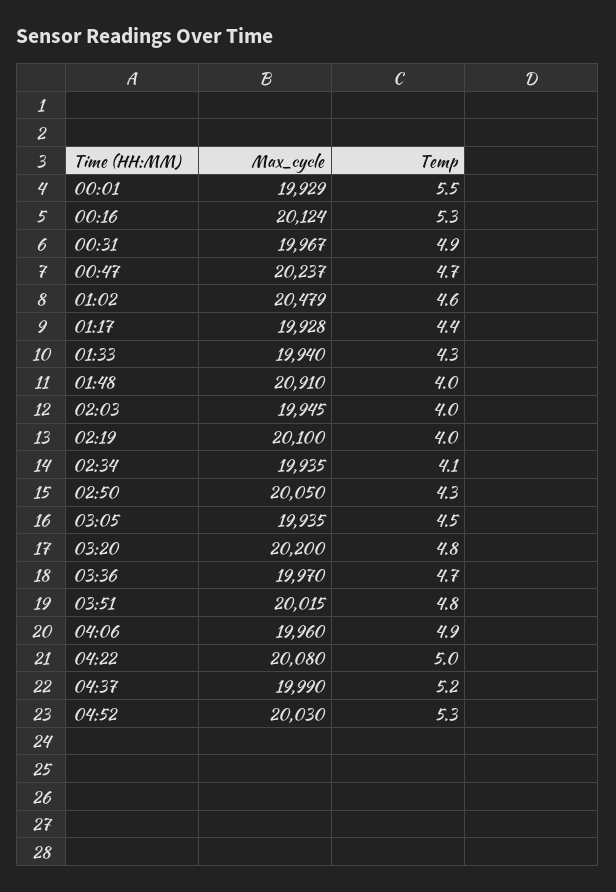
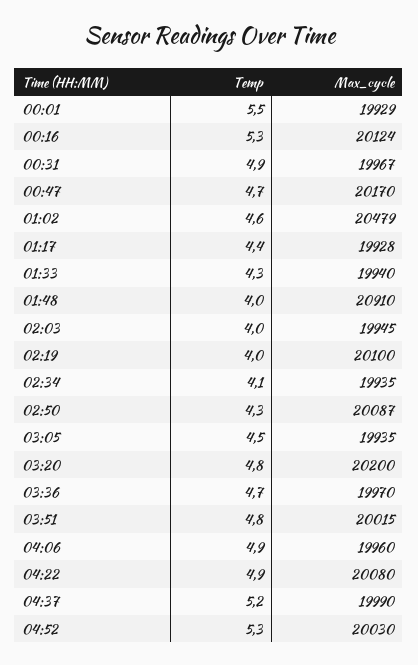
  {
    "Max_cycle": {
      "00:01": 19929,
      "00:16": 20124,
      "00:31": 19967,
-     "00:47": 20237,
+     "00:47": 20170,
      "01:02": 20479,
      "01:17": 19928,
      "01:33": 19940,
      "01:48": 20910,
      "02:03": 19945,
      "02:19": 20100,
      "02:34": 19935,
-     "02:50": 20050,
+     "02:50": 20087,
      "03:05": 19935,
      "03:20": 20200,
      "03:36": 19970,
      "03:51": 20015,
      "04:06": 19960,
      "04:22": 20080,
      "04:37": 19990,
      "04:52": 20030
    },
    "Temp": {
      "00:01": 5.5,
      "00:16": 5.3,
      "00:31": 4.9,
      "00:47": 4.7,
      "01:02": 4.6,
      "01:17": 4.4,
      "01:33": 4.3,
      "01:48": 4,
      "02:03": 4,
      "02:19": 4,
      "02:34": 4.1,
      "02:50": 4.3,
      "03:05": 4.5,
      "03:20": 4.8,
      "03:36": 4.7,
      "03:51": 4.8,
      "04:06": 4.9,
-     "04:22": 5,
+     "04:22": 4.9,
      "04:37": 5.2,
      "04:52": 5.3
    }
  }

